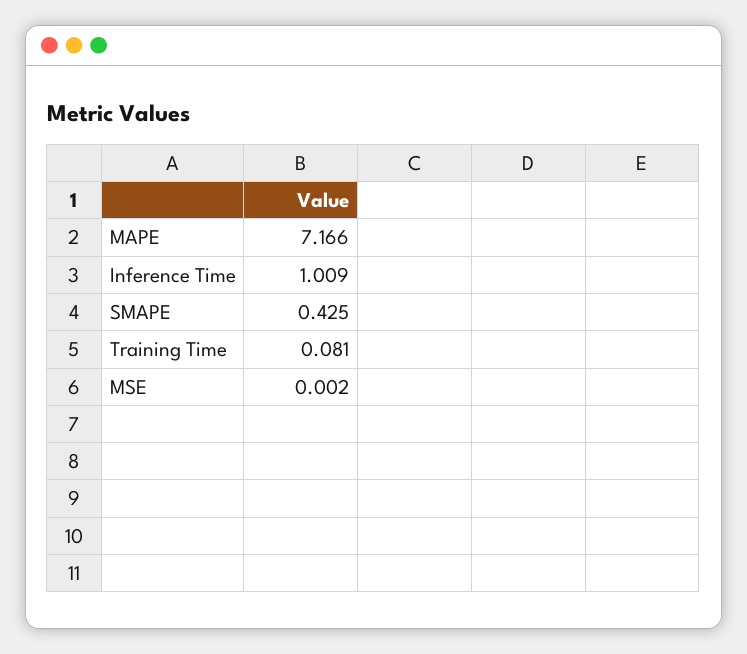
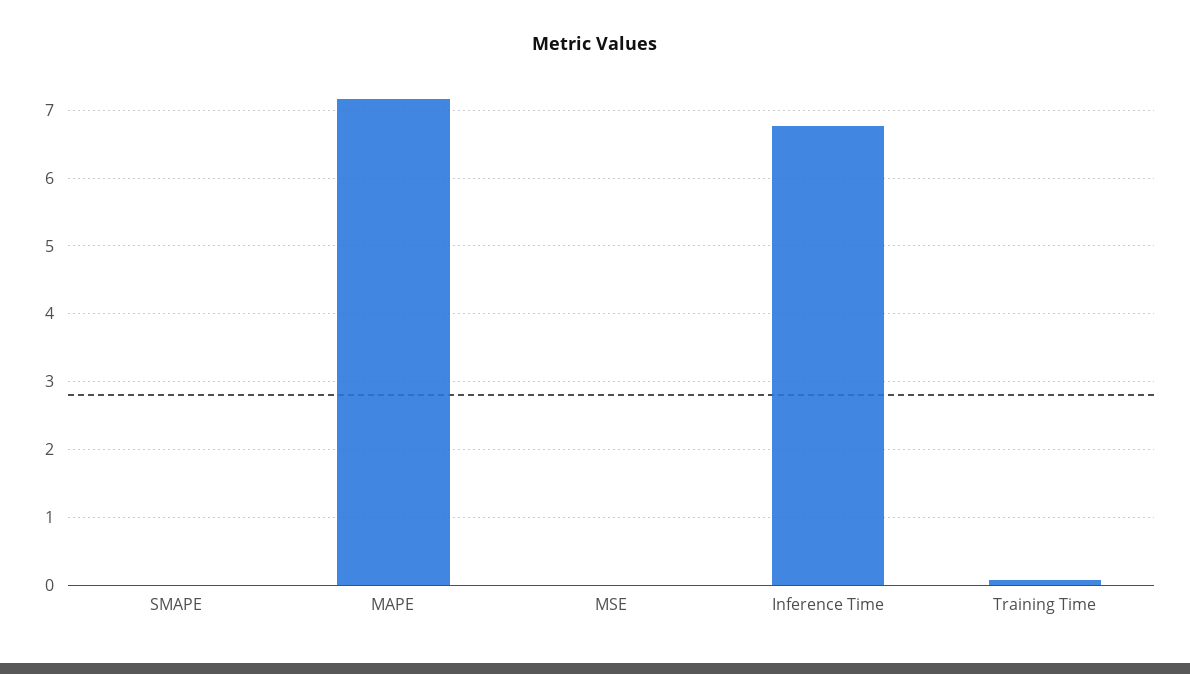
  {
    "MAPE": 7.166,
-   "Inference Time": 1.009,
+   "Inference Time": 6.8,
-   "SMAPE": 0.425,
+   "SMAPE": 0,
    "Training Time": 0.081,
    "MSE": 0.002
  }

